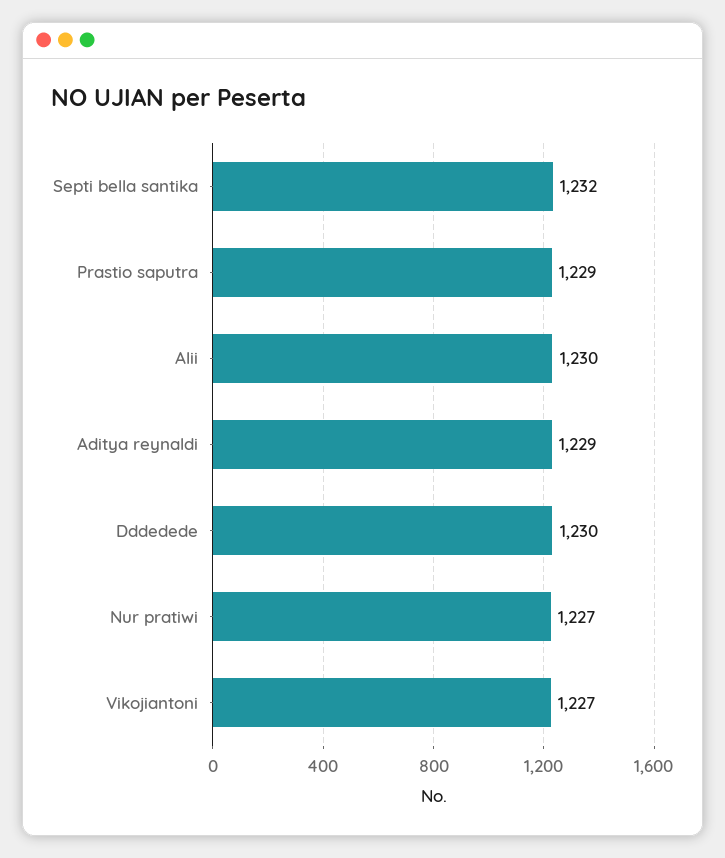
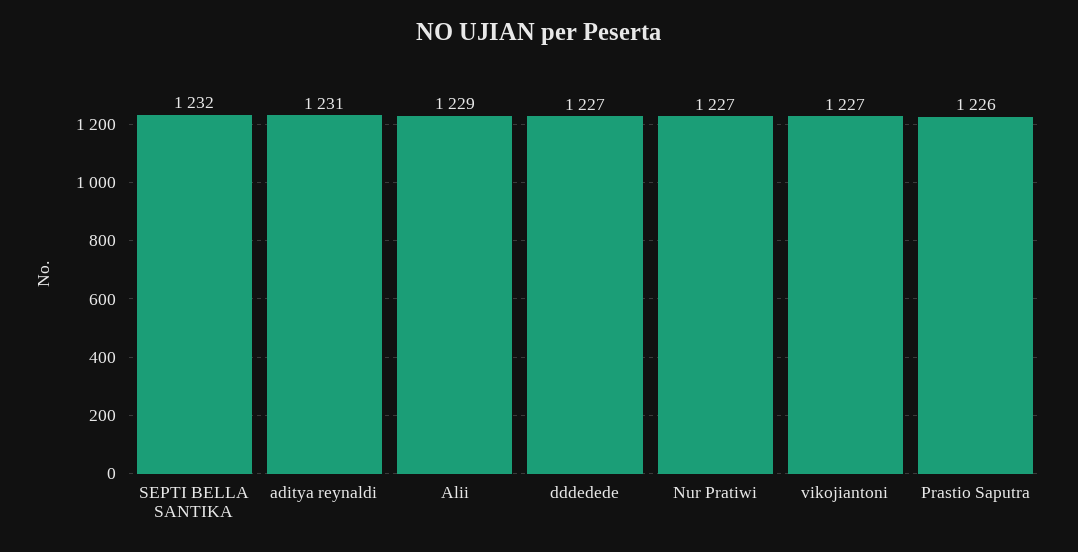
  {
    "Septi bella santika": 1232,
-   "Prastio saputra": 1229,
+   "Prastio saputra": 1226,
-   "Alii": 1230,
+   "Alii": 1229,
-   "Aditya reynaldi": 1229,
+   "Aditya reynaldi": 1231,
-   "Dddedede": 1230,
+   "Dddedede": 1227,
    "Nur pratiwi": 1227,
    "Vikojiantoni": 1227
  }

